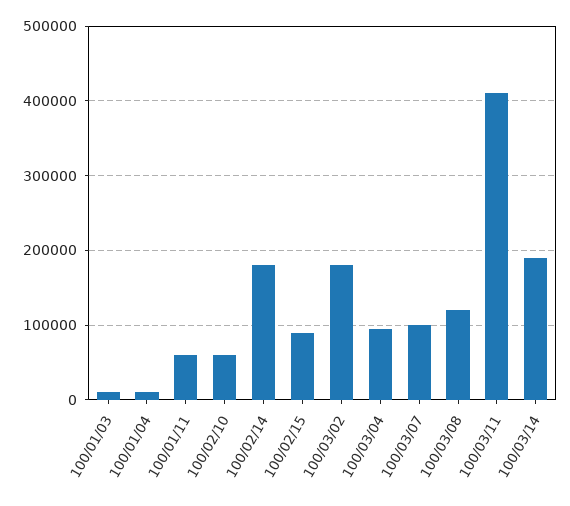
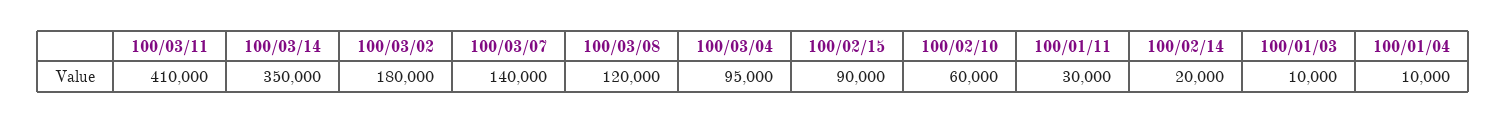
  {
    "100/01/03": 10000,
    "100/01/04": 10000,
-   "100/01/11": 60000,
+   "100/01/11": 30000,
    "100/02/10": 60000,
-   "100/02/14": 180000,
+   "100/02/14": 20000,
    "100/02/15": 90000,
    "100/03/02": 180000,
    "100/03/04": 95000,
-   "100/03/07": 100000,
+   "100/03/07": 140000,
    "100/03/08": 120000,
    "100/03/11": 410000,
-   "100/03/14": 190000
+   "100/03/14": 350000
  }

